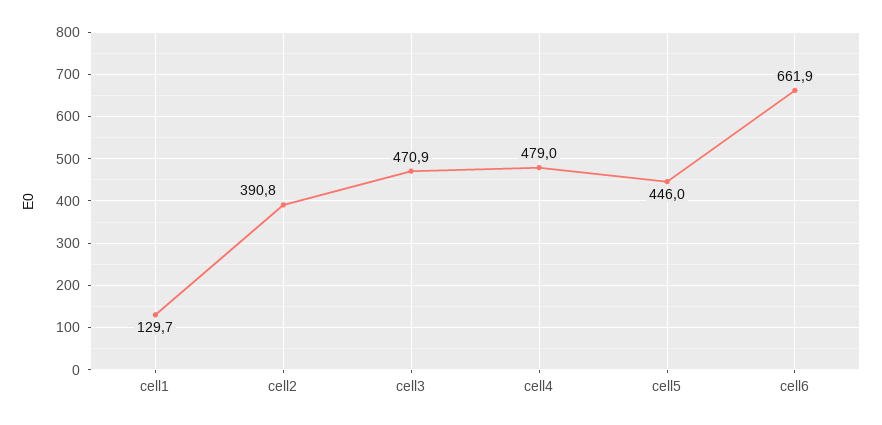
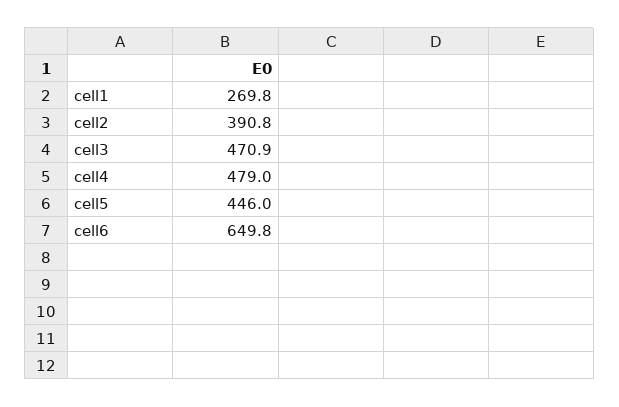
  {
-   "cell1": 129.7,
+   "cell1": 269.8,
    "cell2": 390.8,
    "cell3": 470.9,
    "cell4": 479,
    "cell5": 446,
-   "cell6": 661.9
+   "cell6": 649.8
  }

